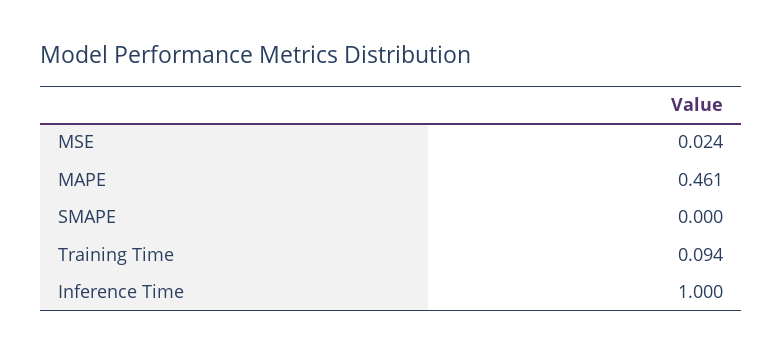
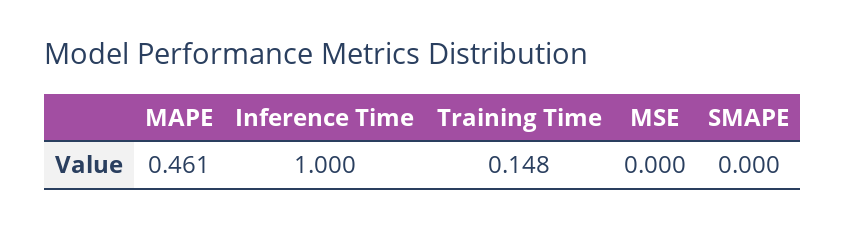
  {
-   "MSE": 0.024,
+   "MSE": 0,
    "MAPE": 0.461,
    "SMAPE": 0,
-   "Training Time": 0.094,
+   "Training Time": 0.148,
    "Inference Time": 1
  }

